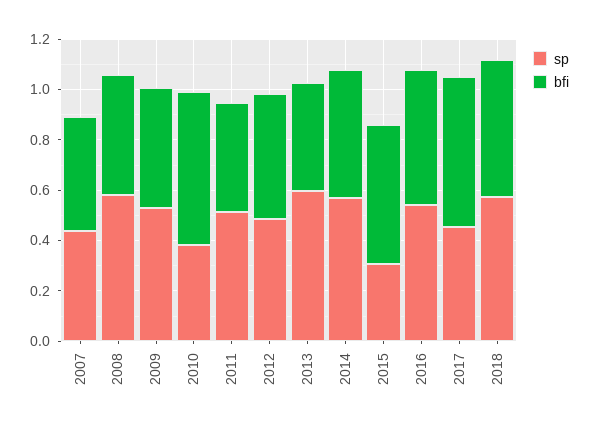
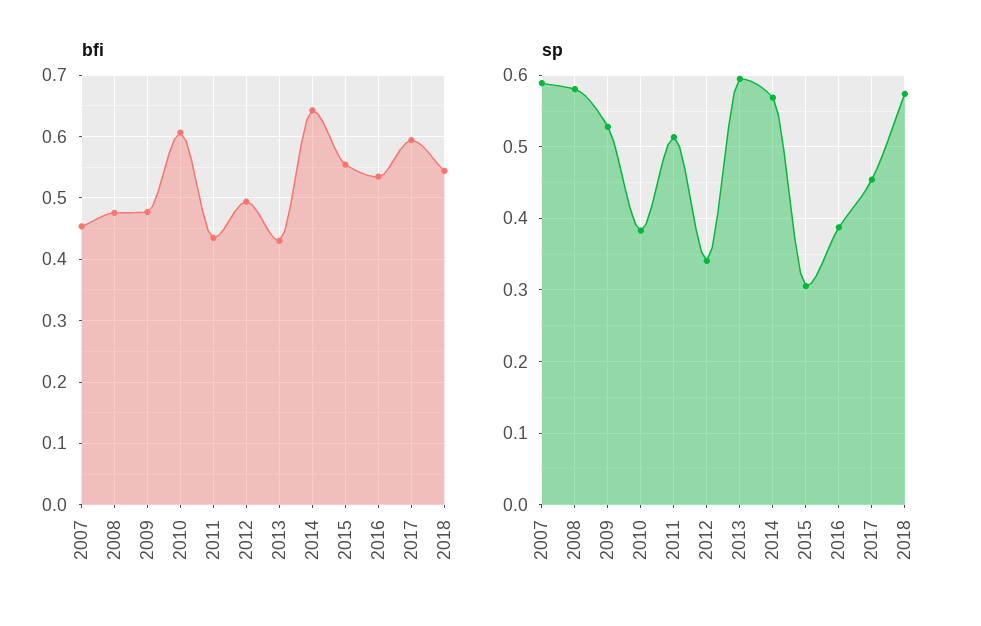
  {
    "sp": {
-     "2007": 0.45,
+     "2007": 0.59,
      "2008": 0.58,
      "2009": 0.53,
      "2010": 0.38,
      "2011": 0.51,
-     "2012": 0.5,
+     "2012": 0.34,
      "2013": 0.59,
      "2014": 0.57,
      "2015": 0.31,
-     "2016": 0.55,
+     "2016": 0.39,
      "2017": 0.45,
      "2018": 0.57
    },
    "bfi": {
      "2007": 0.45,
      "2008": 0.48,
      "2009": 0.48,
      "2010": 0.61,
      "2011": 0.43,
      "2012": 0.49,
      "2013": 0.43,
-     "2014": 0.5,
+     "2014": 0.64,
      "2015": 0.55,
      "2016": 0.53,
      "2017": 0.59,
      "2018": 0.54
    }
  }

